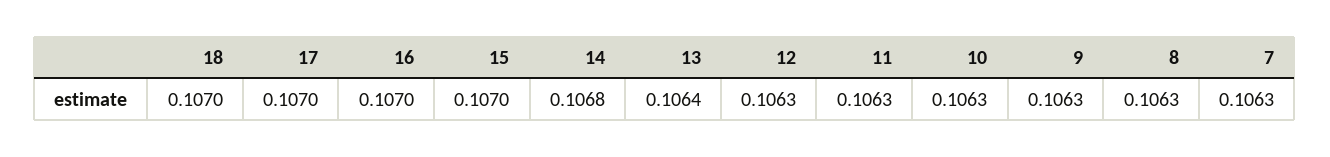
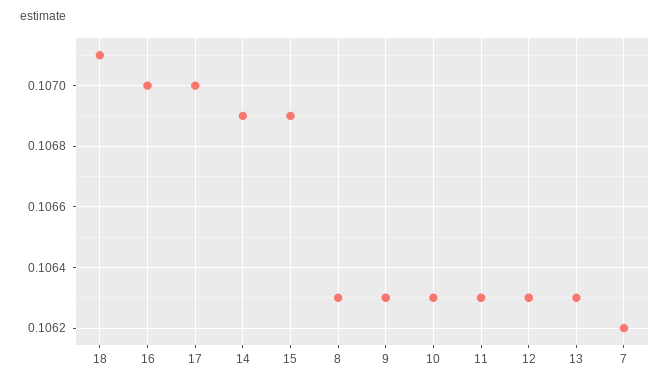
  {
-   "18": 0.107,
+   "18": 0.1071,
    "17": 0.107,
    "16": 0.107,
-   "15": 0.107,
+   "15": 0.1069,
-   "14": 0.1068,
+   "14": 0.1069,
-   "13": 0.1064,
+   "13": 0.1063,
    "12": 0.1063,
    "11": 0.1063,
    "10": 0.1063,
    "9": 0.1063,
    "8": 0.1063,
-   "7": 0.1063
+   "7": 0.1062
  }

